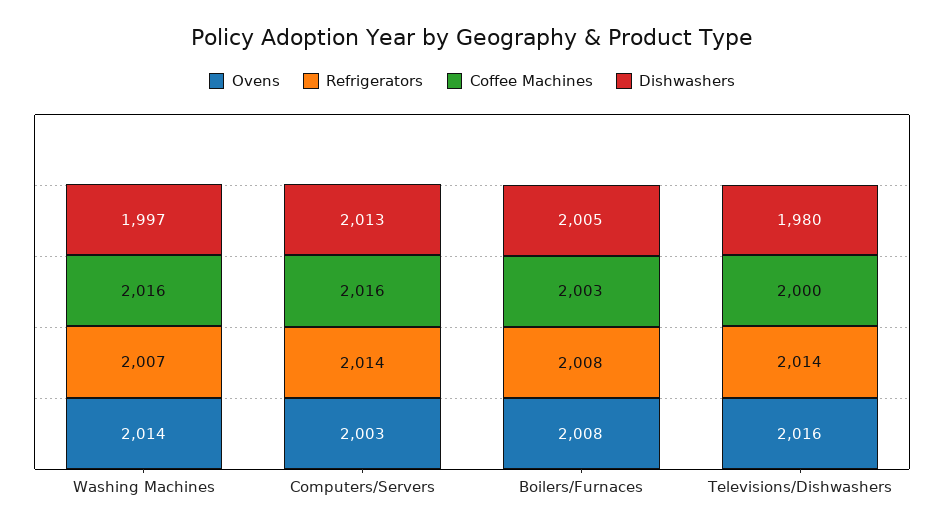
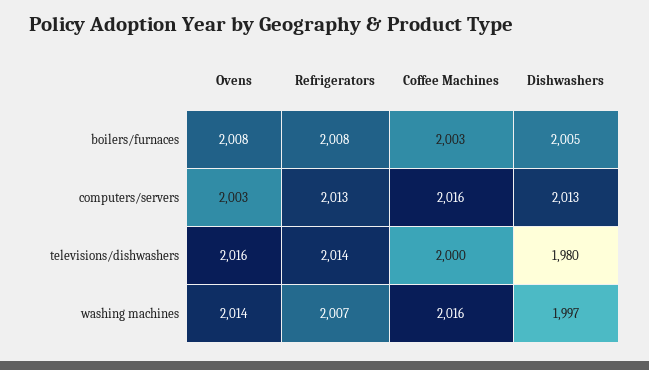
  {
    "Ovens": {
      "Washing Machines": 2014,
      "Computers/Servers": 2003,
      "Boilers/Furnaces": 2008,
      "Televisions/Dishwashers": 2016
    },
    "Refrigerators": {
      "Washing Machines": 2007,
-     "Computers/Servers": 2014,
+     "Computers/Servers": 2013,
      "Boilers/Furnaces": 2008,
      "Televisions/Dishwashers": 2014
    },
    "Coffee Machines": {
      "Washing Machines": 2016,
      "Computers/Servers": 2016,
      "Boilers/Furnaces": 2003,
      "Televisions/Dishwashers": 2000
    },
    "Dishwashers": {
      "Washing Machines": 1997,
      "Computers/Servers": 2013,
      "Boilers/Furnaces": 2005,
      "Televisions/Dishwashers": 1980
    }
  }

